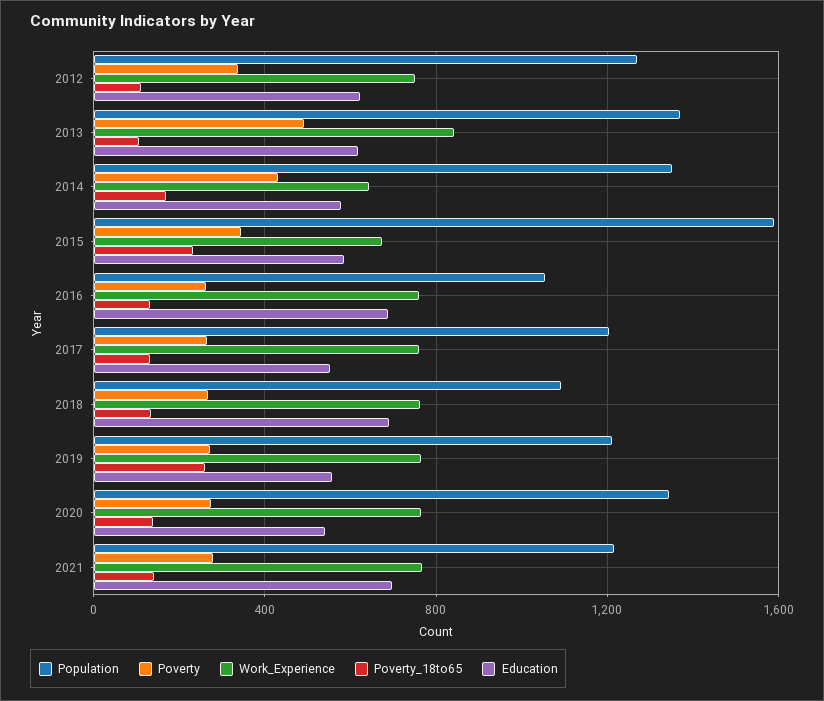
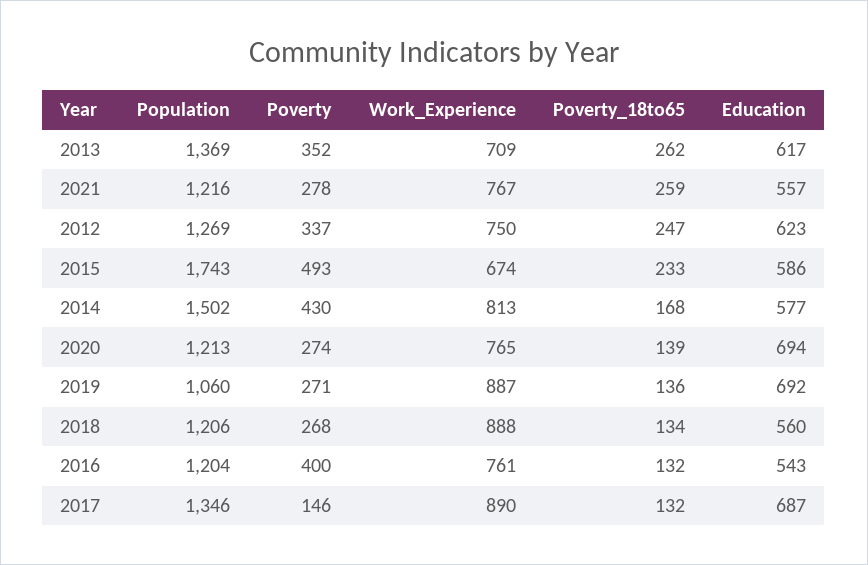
  {
    "Population": {
      "2012": 1269,
      "2013": 1369,
-     "2014": 1350,
+     "2014": 1502,
-     "2015": 1600,
+     "2015": 1743,
-     "2016": 1050,
+     "2016": 1204,
-     "2017": 1200,
+     "2017": 1346,
-     "2018": 1100,
+     "2018": 1206,
-     "2019": 1200,
+     "2019": 1060,
-     "2020": 1350,
+     "2020": 1213,
      "2021": 1216
    },
    "Poverty": {
      "2012": 337,
-     "2013": 500,
+     "2013": 352,
      "2014": 430,
-     "2015": 350,
+     "2015": 493,
-     "2016": 250,
+     "2016": 400,
-     "2017": 250,
+     "2017": 146,
      "2018": 268,
      "2019": 271,
      "2020": 274,
      "2021": 278
    },
    "Work_Experience": {
      "2012": 750,
-     "2013": 850,
+     "2013": 709,
-     "2014": 650,
+     "2014": 813,
      "2015": 674,
      "2016": 761,
-     "2017": 750,
+     "2017": 890,
-     "2018": 750,
+     "2018": 888,
-     "2019": 750,
+     "2019": 887,
      "2020": 765,
      "2021": 767
    },
    "Poverty_18to65": {
-     "2012": 100,
+     "2012": 247,
-     "2013": 100,
+     "2013": 262,
      "2014": 168,
      "2015": 233,
      "2016": 132,
      "2017": 132,
      "2018": 134,
-     "2019": 250,
+     "2019": 136,
      "2020": 139,
-     "2021": 150
+     "2021": 259
    },
    "Education": {
      "2012": 623,
      "2013": 617,
      "2014": 577,
      "2015": 586,
-     "2016": 700,
+     "2016": 543,
-     "2017": 550,
+     "2017": 687,
-     "2018": 700,
+     "2018": 560,
-     "2019": 550,
+     "2019": 692,
-     "2020": 550,
+     "2020": 694,
-     "2021": 700
+     "2021": 557
    }
  }

